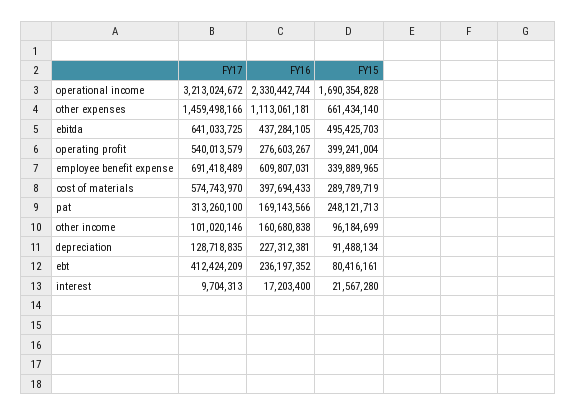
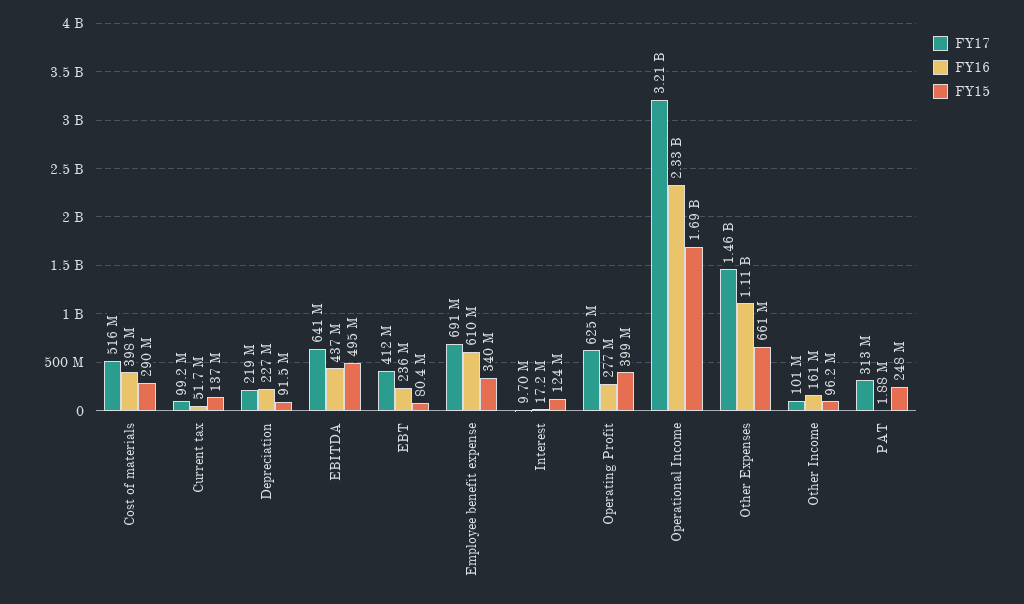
  {
    "FY17": {
      "operational income": 3213024672,
      "other expenses": 1459498166,
      "ebitda": 641033725,
-     "operating profit": 540013579,
+     "operating profit": 625000000,
      "employee benefit expense": 691418489,
-     "cost of materials": 574743970,
+     "cost of materials": 516000000,
      "pat": 313260100,
      "other income": 101020146,
-     "depreciation": 128718835,
+     "depreciation": 219000000,
      "ebt": 412424209,
-     "interest": 9704313
+     "interest": 9704313,
+     "Current tax": 99200000
    },
    "FY16": {
      "operational income": 2330442744,
      "other expenses": 1113061181,
      "ebitda": 437284105,
      "operating profit": 276603267,
      "employee benefit expense": 609807031,
      "cost of materials": 397694433,
-     "pat": 169143566,
+     "pat": 1880000,
      "other income": 160680838,
      "depreciation": 227312381,
      "ebt": 236197352,
-     "interest": 17203400
+     "interest": 17203400,
+     "Current tax": 51700000
    },
    "FY15": {
      "operational income": 1690354828,
      "other expenses": 661434140,
      "ebitda": 495425703,
      "operating profit": 399241004,
      "employee benefit expense": 339889965,
      "cost of materials": 289789719,
      "pat": 248121713,
      "other income": 96184699,
      "depreciation": 91488134,
      "ebt": 80416161,
-     "interest": 21567280
+     "interest": 124000000,
+     "Current tax": 137000000
    }
  }

